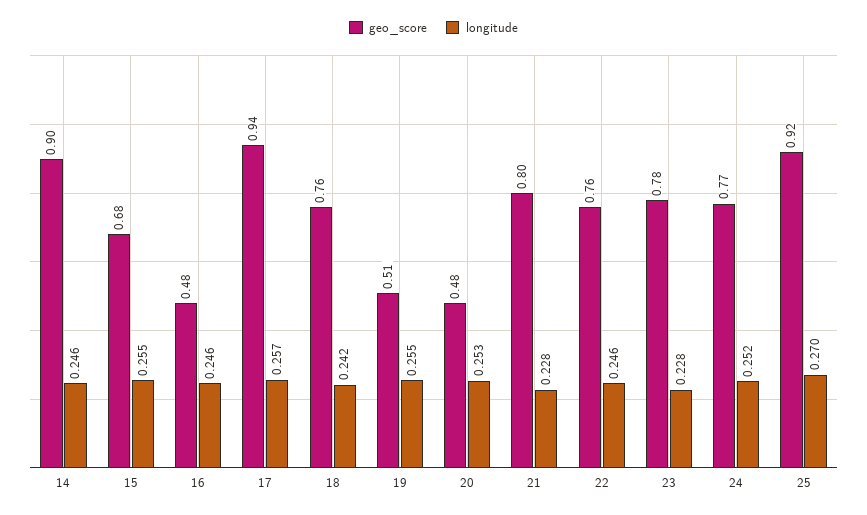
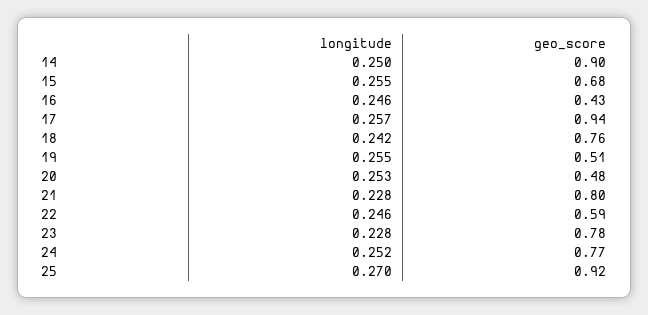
  {
    "geo_score": {
      "14": 0.9,
      "15": 0.68,
-     "16": 0.48,
+     "16": 0.43,
      "17": 0.94,
      "18": 0.76,
      "19": 0.51,
      "20": 0.48,
      "21": 0.8,
-     "22": 0.76,
+     "22": 0.59,
      "23": 0.78,
      "24": 0.77,
      "25": 0.92
    },
    "longitude": {
-     "14": 0.246,
+     "14": 0.25,
      "15": 0.255,
      "16": 0.246,
      "17": 0.257,
      "18": 0.242,
      "19": 0.255,
      "20": 0.253,
      "21": 0.228,
      "22": 0.246,
      "23": 0.228,
      "24": 0.252,
      "25": 0.27
    }
  }

